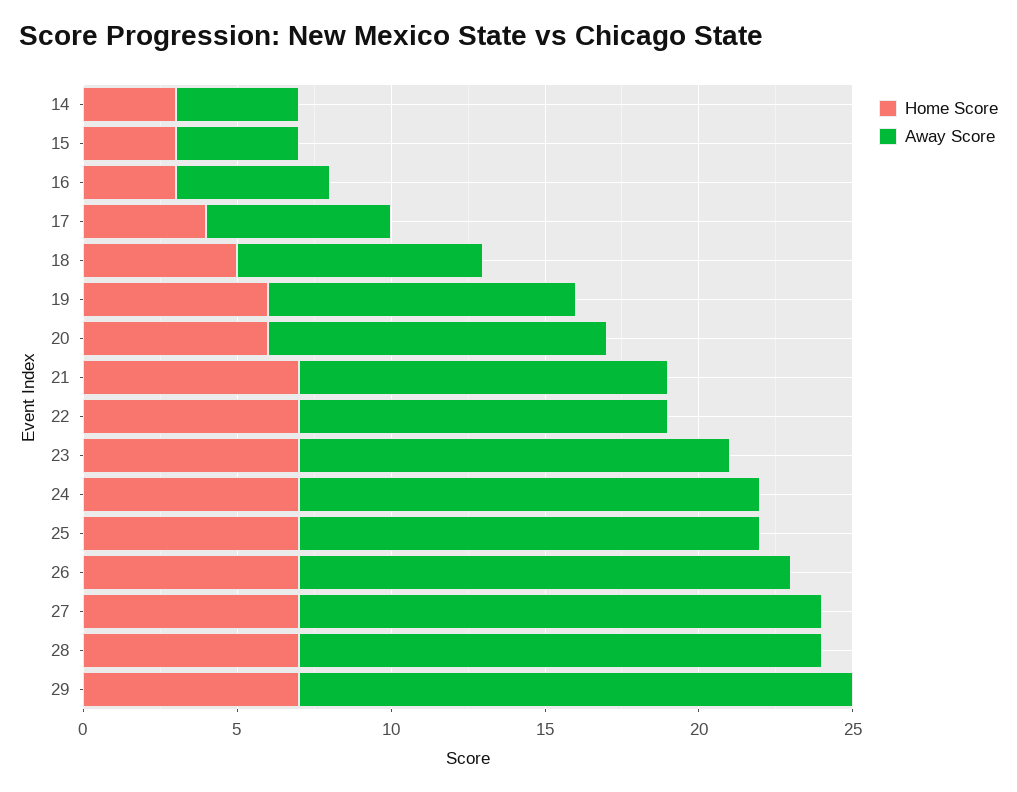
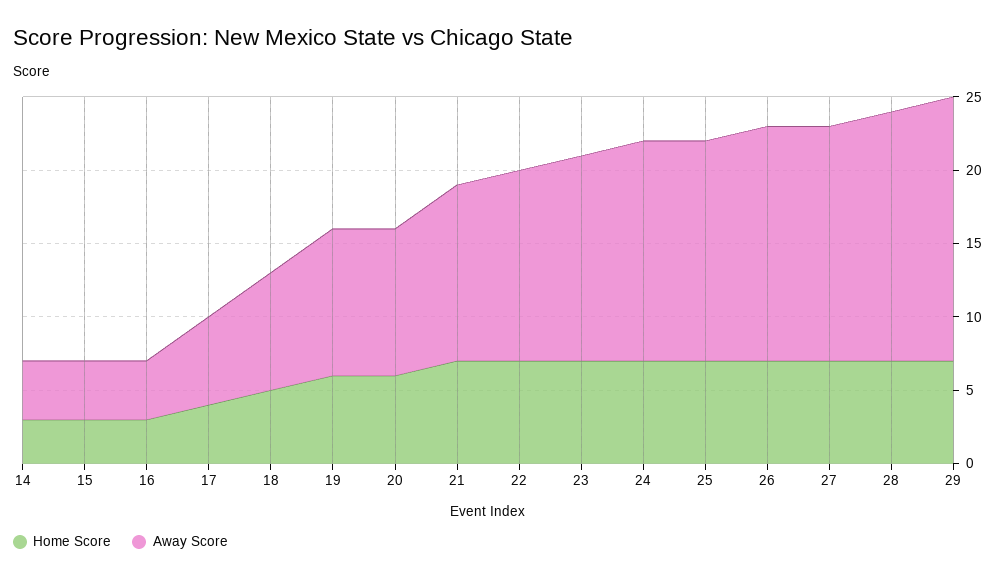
  {
    "Home Score": {
      "14": 3,
      "15": 3,
      "16": 3,
      "17": 4,
      "18": 5,
      "19": 6,
      "20": 6,
      "21": 7,
      "22": 7,
      "23": 7,
      "24": 7,
      "25": 7,
      "26": 7,
      "27": 7,
      "28": 7,
      "29": 7
    },
    "Away Score": {
      "14": 4,
      "15": 4,
-     "16": 5,
+     "16": 4,
      "17": 6,
      "18": 8,
      "19": 10,
-     "20": 11,
+     "20": 10,
      "21": 12,
-     "22": 12,
+     "22": 13,
      "23": 14,
      "24": 15,
      "25": 15,
      "26": 16,
-     "27": 17,
+     "27": 16,
      "28": 17,
      "29": 18
    }
  }

